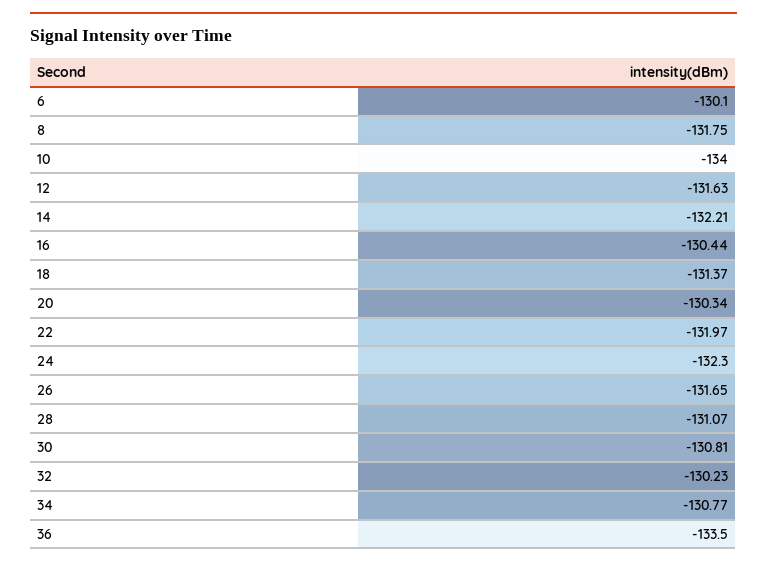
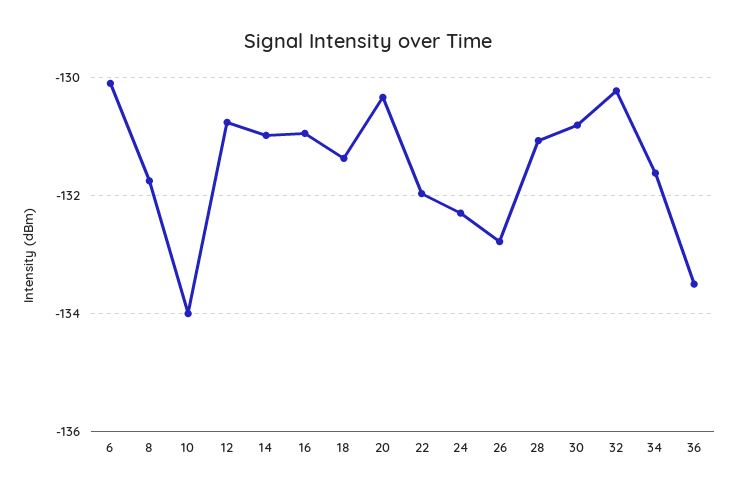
  {
    "6": -130.1,
    "8": -131.75,
    "10": -134,
-   "12": -131.63,
+   "12": -130.8,
-   "14": -132.21,
+   "14": -131,
-   "16": -130.44,
+   "16": -131,
    "18": -131.37,
    "20": -130.34,
    "22": -131.97,
    "24": -132.3,
-   "26": -131.65,
+   "26": -132.8,
    "28": -131.07,
    "30": -130.81,
    "32": -130.23,
-   "34": -130.77,
+   "34": -131.6,
    "36": -133.5
  }

